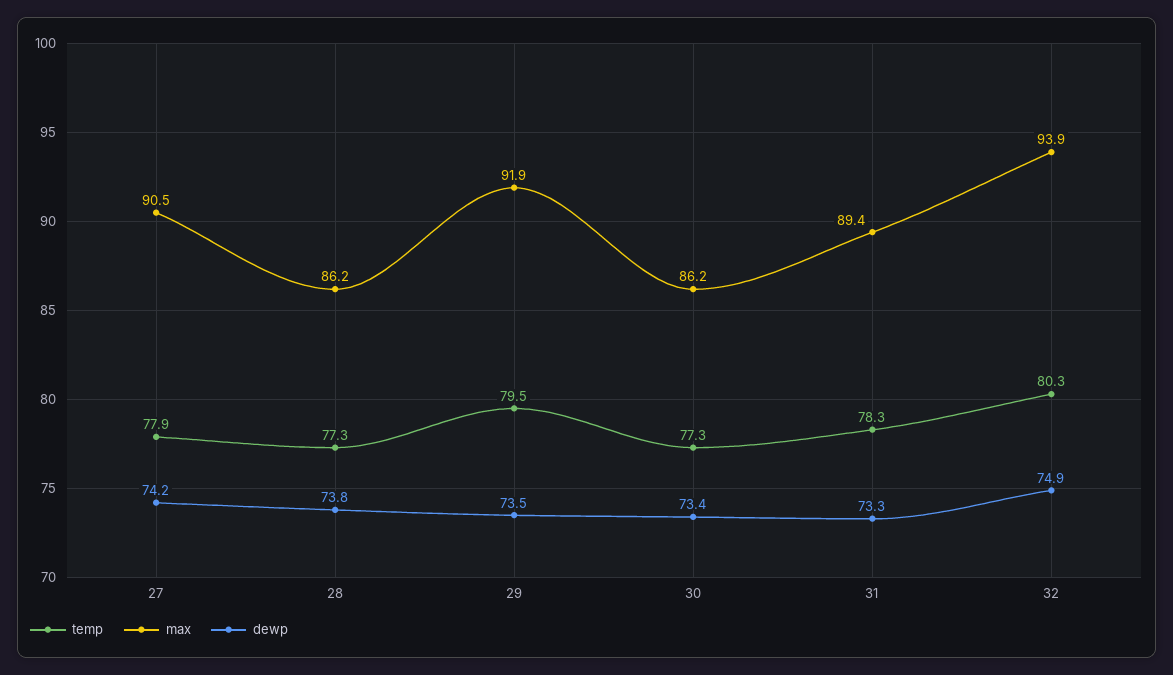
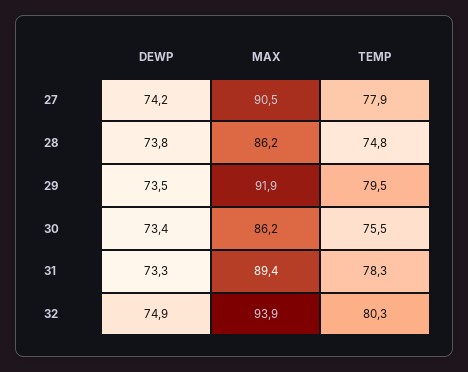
  {
    "temp": {
      "27": 77.9,
-     "28": 77.3,
+     "28": 74.8,
      "29": 79.5,
-     "30": 77.3,
+     "30": 75.5,
      "31": 78.3,
      "32": 80.3
    },
    "max": {
      "27": 90.5,
      "28": 86.2,
      "29": 91.9,
      "30": 86.2,
      "31": 89.4,
      "32": 93.9
    },
    "dewp": {
      "27": 74.2,
      "28": 73.8,
      "29": 73.5,
      "30": 73.4,
      "31": 73.3,
      "32": 74.9
    }
  }

